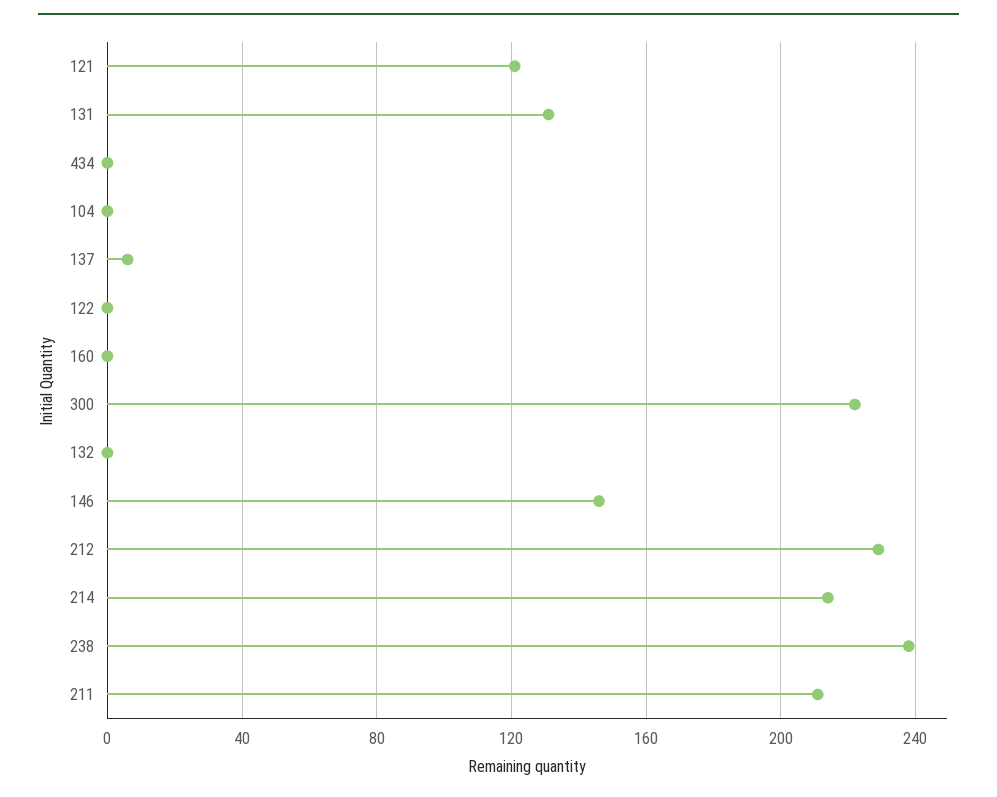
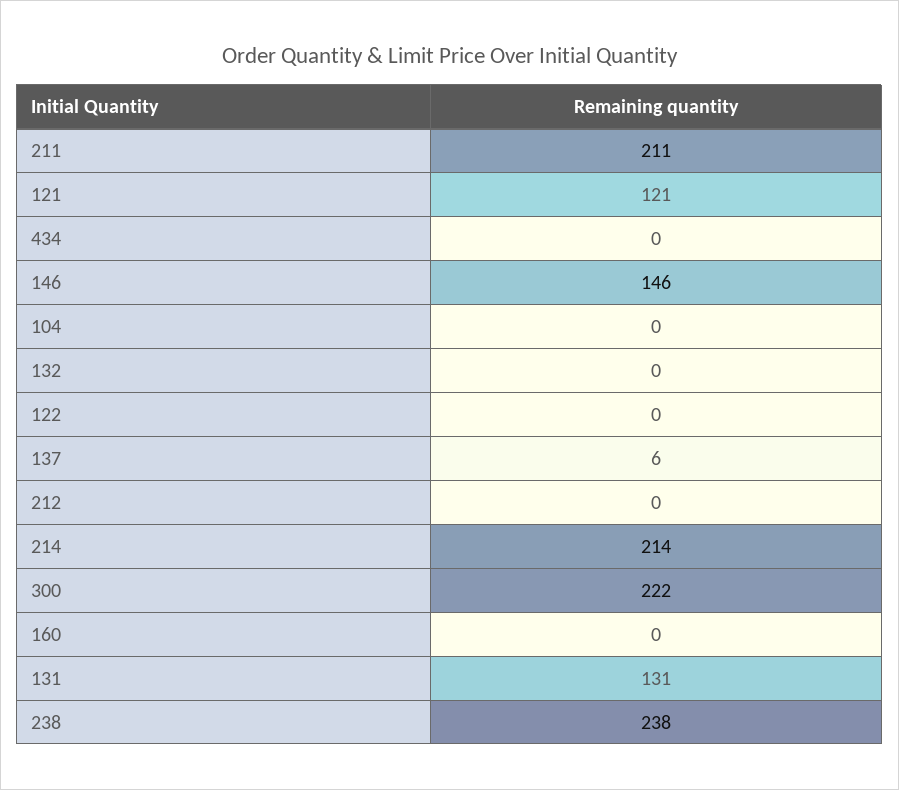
  {
    "121": 121,
    "131": 131,
    "434": 0,
    "104": 0,
    "137": 6,
    "122": 0,
    "160": 0,
    "300": 222,
    "132": 0,
    "146": 146,
-   "212": 230,
+   "212": 0,
    "214": 214,
    "238": 238,
    "211": 211
  }

